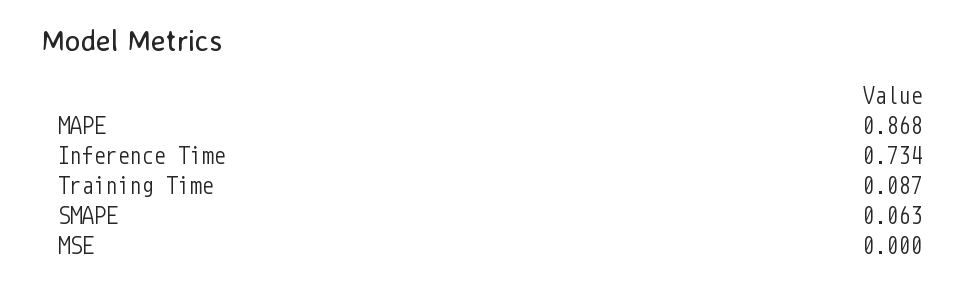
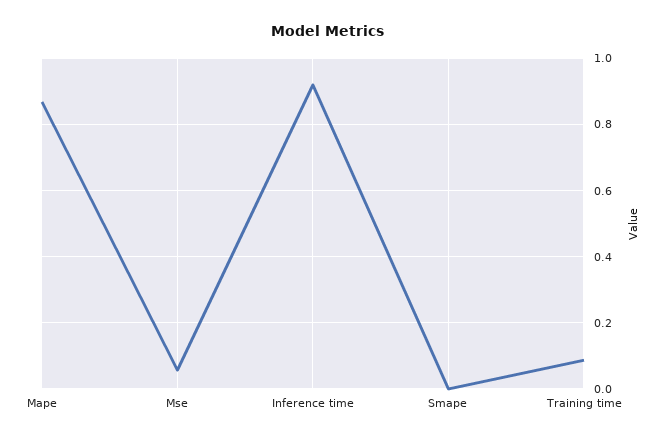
  {
    "MAPE": 0.868,
-   "Inference Time": 0.734,
+   "Inference Time": 0.92,
    "Training Time": 0.087,
-   "SMAPE": 0.063,
+   "SMAPE": 0,
-   "MSE": 0
+   "MSE": 0.06
  }

